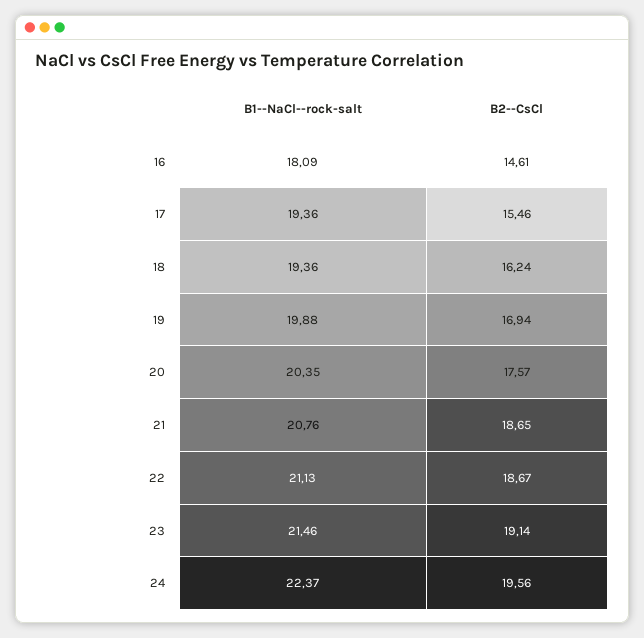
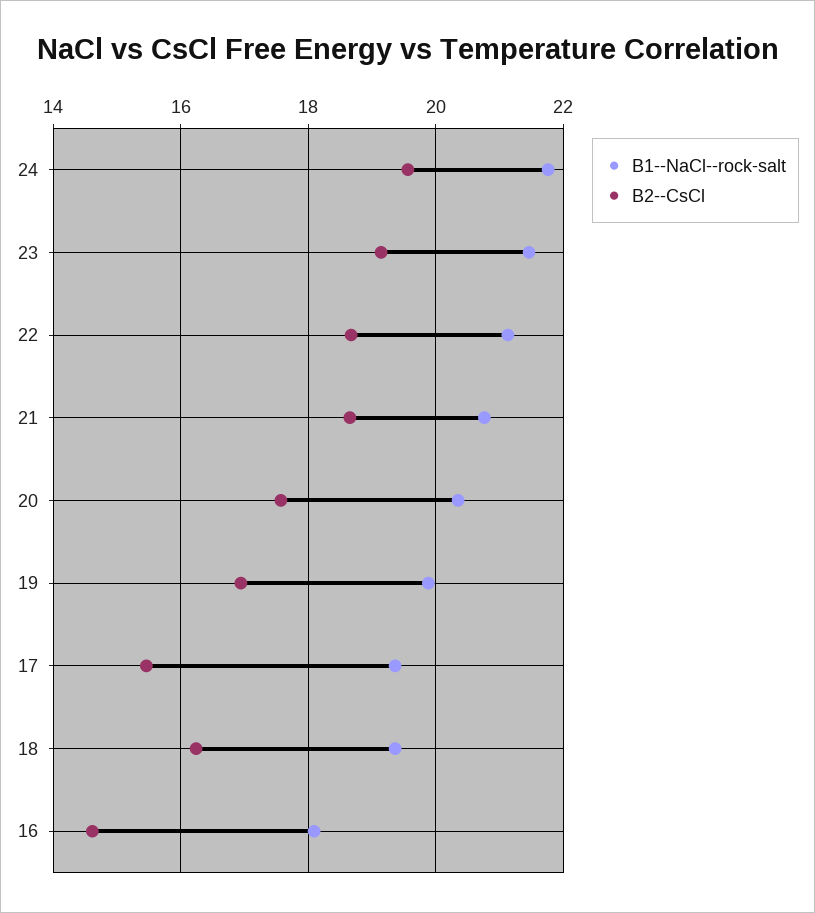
  {
    "B1--NaCl--rock-salt": {
      "16": 18.09,
      "17": 19.36,
      "18": 19.36,
      "19": 19.88,
      "20": 20.35,
      "21": 20.76,
      "22": 21.13,
      "23": 21.46,
-     "24": 22.37
+     "24": 21.8
    },
    "B2--CsCl": {
      "16": 14.61,
      "17": 15.46,
      "18": 16.24,
      "19": 16.94,
      "20": 17.57,
      "21": 18.65,
      "22": 18.67,
      "23": 19.14,
      "24": 19.56
    }
  }

